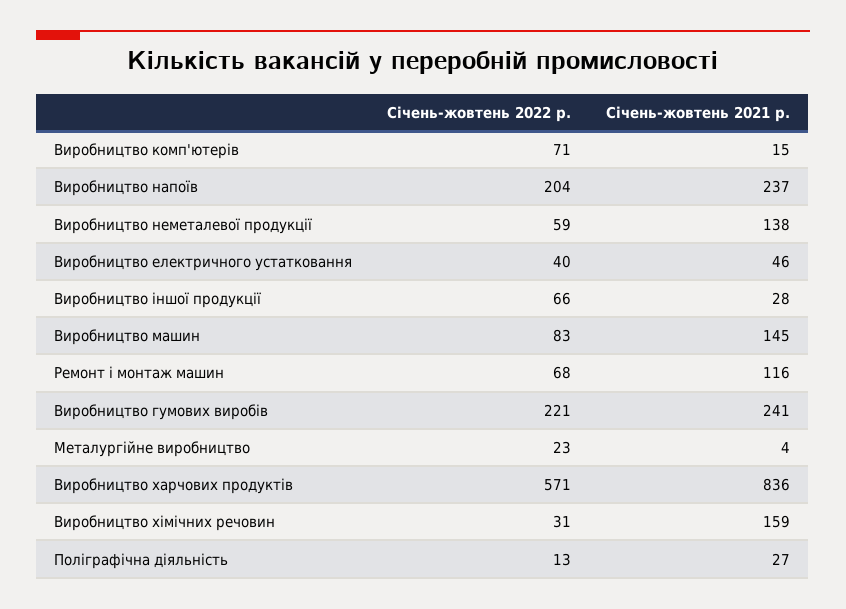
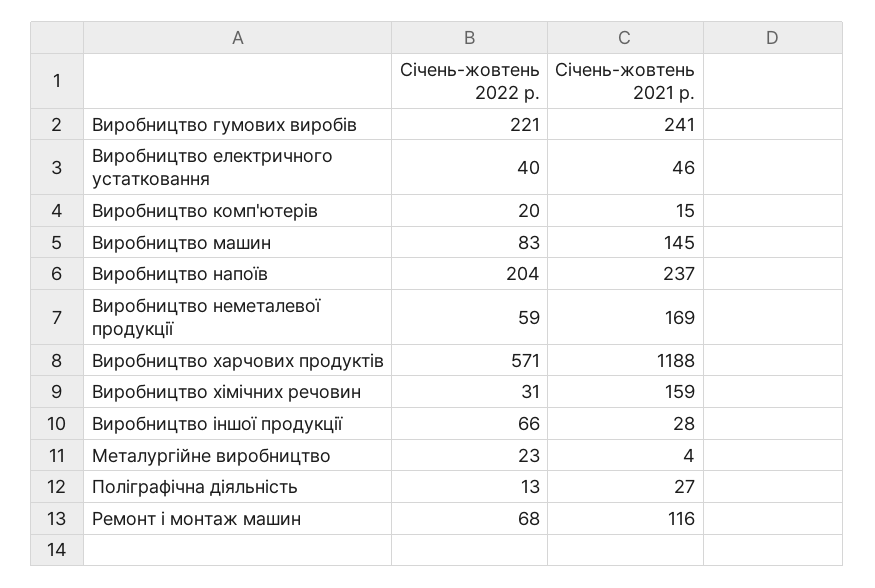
  {
    "Січень-жовтень 2022 р.": {
-     "Виробництво комп'ютерів": 71,
+     "Виробництво комп'ютерів": 20,
      "Виробництво напоїв": 204,
      "Виробництво неметалевої продукції": 59,
      "Виробництво електричного устатковання": 40,
      "Виробництво іншої продукції": 66,
      "Виробництво машин": 83,
      "Ремонт і монтаж машин": 68,
      "Виробництво гумових виробів": 221,
      "Металургійне виробництво": 23,
      "Виробництво харчових продуктів": 571,
      "Виробництво хімічних речовин": 31,
      "Поліграфічна діяльність": 13
    },
    "Січень-жовтень 2021 р.": {
      "Виробництво комп'ютерів": 15,
      "Виробництво напоїв": 237,
-     "Виробництво неметалевої продукції": 138,
+     "Виробництво неметалевої продукції": 169,
      "Виробництво електричного устатковання": 46,
      "Виробництво іншої продукції": 28,
      "Виробництво машин": 145,
      "Ремонт і монтаж машин": 116,
      "Виробництво гумових виробів": 241,
      "Металургійне виробництво": 4,
-     "Виробництво харчових продуктів": 836,
+     "Виробництво харчових продуктів": 1188,
      "Виробництво хімічних речовин": 159,
      "Поліграфічна діяльність": 27
    }
  }

